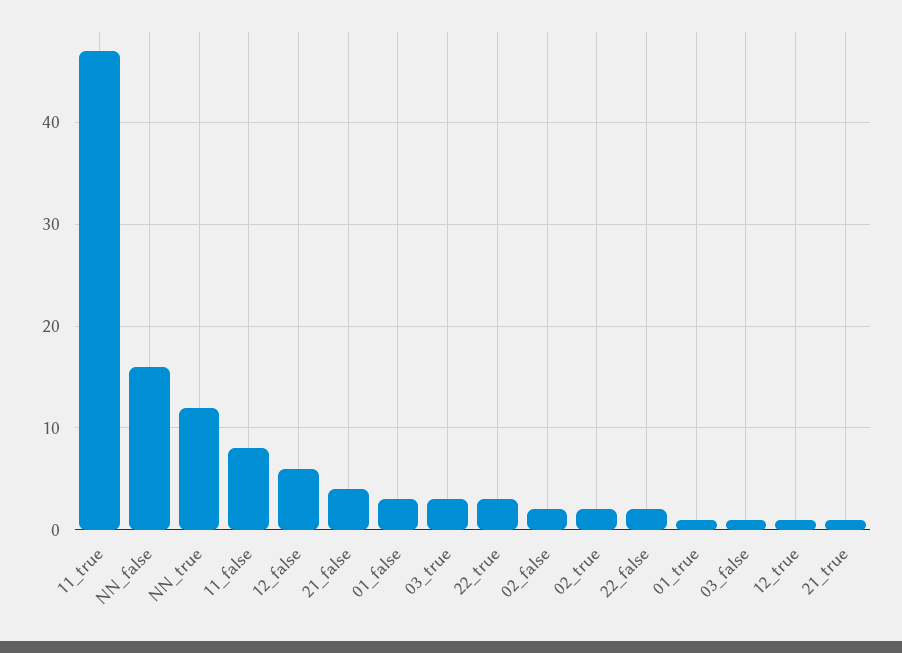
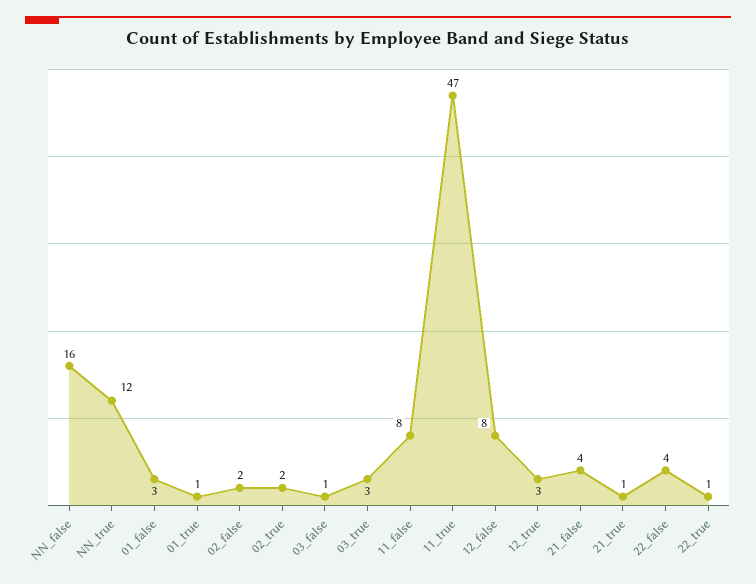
  {
    "11_true": 47,
    "NN_false": 16,
    "NN_true": 12,
    "11_false": 8,
-   "12_false": 6,
+   "12_false": 8,
    "21_false": 4,
    "01_false": 3,
    "03_true": 3,
-   "22_true": 3,
+   "22_true": 1,
    "02_false": 2,
    "02_true": 2,
-   "22_false": 2,
+   "22_false": 4,
    "01_true": 1,
    "03_false": 1,
-   "12_true": 1,
+   "12_true": 3,
    "21_true": 1
  }

